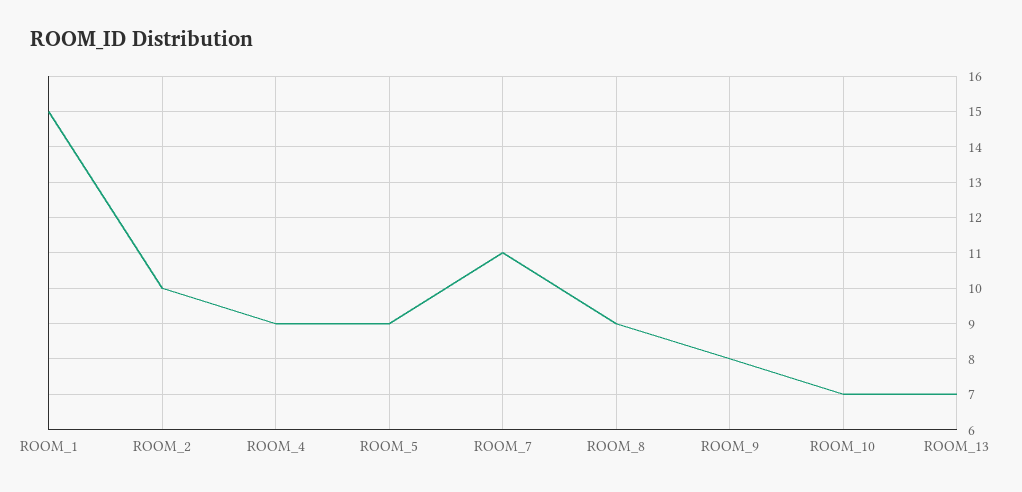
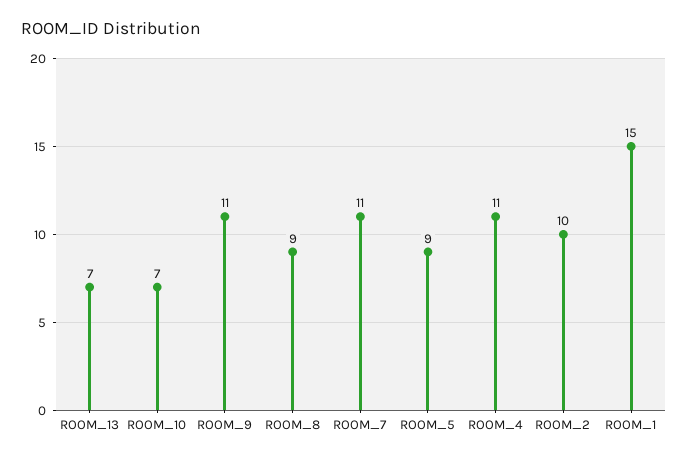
  {
    "ROOM_1": 15,
    "ROOM_2": 10,
-   "ROOM_4": 9,
+   "ROOM_4": 11,
    "ROOM_5": 9,
    "ROOM_7": 11,
    "ROOM_8": 9,
-   "ROOM_9": 8,
+   "ROOM_9": 11,
    "ROOM_10": 7,
    "ROOM_13": 7
  }

